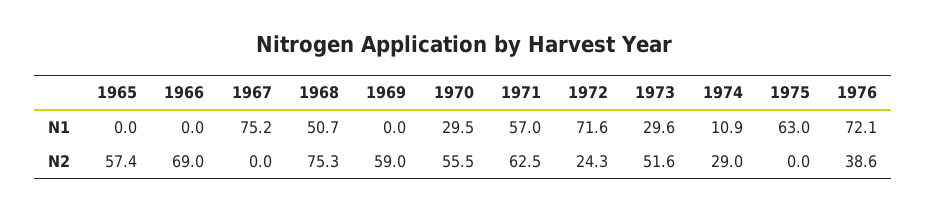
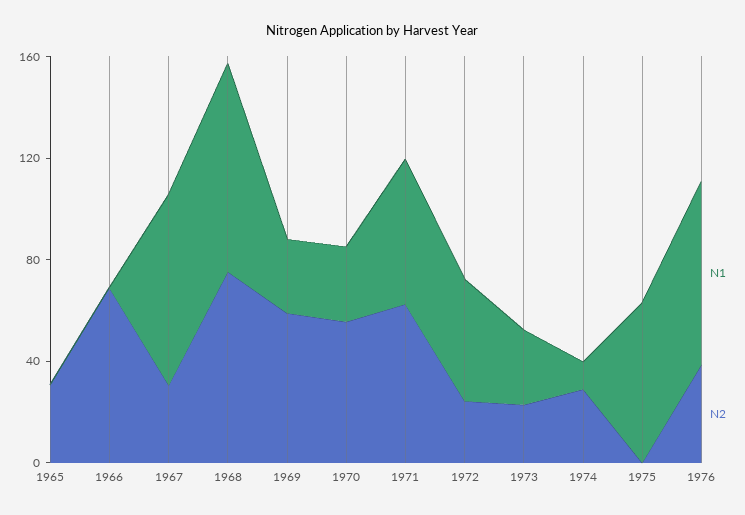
  {
    "N1": {
      "1965": 0,
      "1966": 0,
      "1967": 75.2,
-     "1968": 50.7,
+     "1968": 80,
-     "1969": 0,
+     "1969": 30,
      "1970": 29.5,
      "1971": 57,
-     "1972": 71.6,
+     "1972": 50,
      "1973": 29.6,
      "1974": 10.9,
      "1975": 63,
      "1976": 72.1
    },
    "N2": {
-     "1965": 57.4,
+     "1965": 30,
      "1966": 69,
-     "1967": 0,
+     "1967": 30,
      "1968": 75.3,
      "1969": 59,
      "1970": 55.5,
      "1971": 62.5,
      "1972": 24.3,
-     "1973": 51.6,
+     "1973": 20,
      "1974": 29,
      "1975": 0,
      "1976": 38.6
    }
  }

